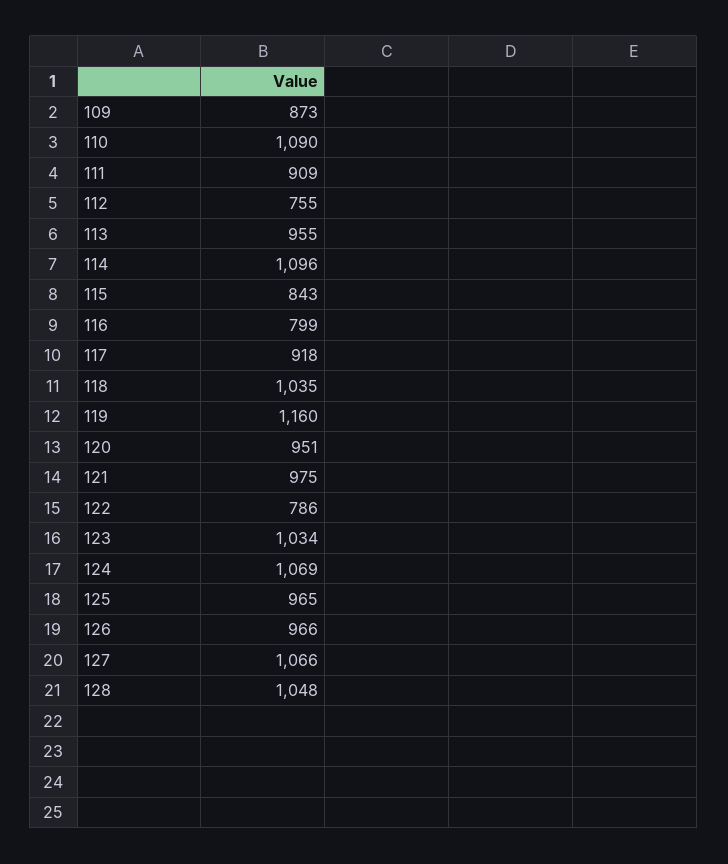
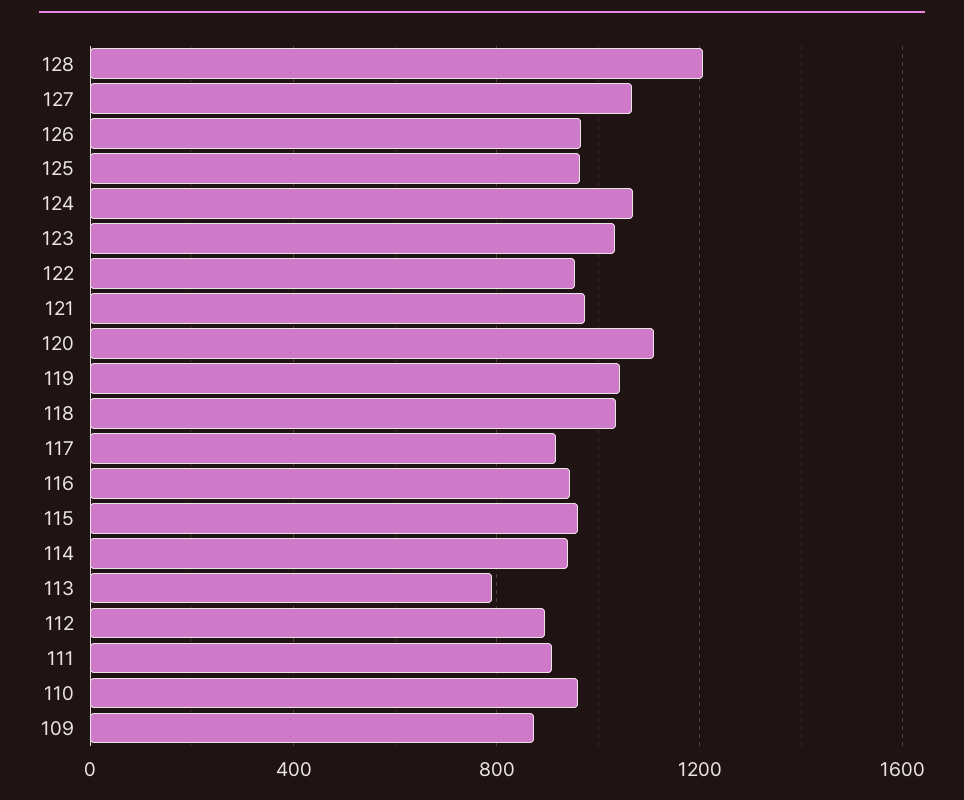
  {
    "109": 873,
-   "110": 1090,
+   "110": 950,
    "111": 909,
-   "112": 755,
+   "112": 900,
-   "113": 955,
+   "113": 800,
-   "114": 1096,
+   "114": 950,
-   "115": 843,
+   "115": 950,
-   "116": 799,
+   "116": 950,
    "117": 918,
    "118": 1035,
-   "119": 1160,
+   "119": 1050,
-   "120": 951,
+   "120": 1100,
    "121": 975,
-   "122": 786,
+   "122": 950,
    "123": 1034,
    "124": 1069,
    "125": 965,
    "126": 966,
    "127": 1066,
-   "128": 1048
+   "128": 1200
  }

